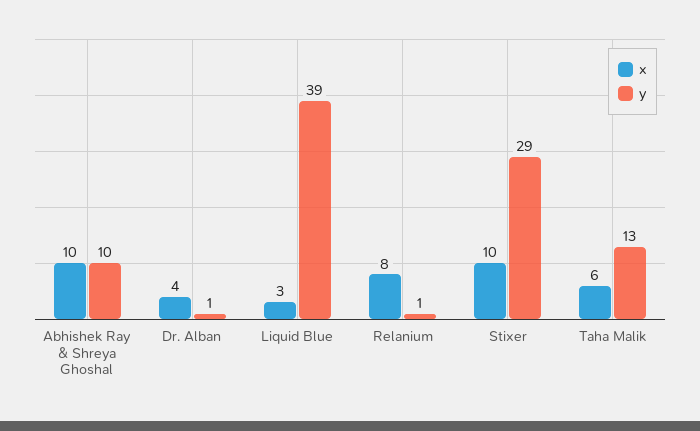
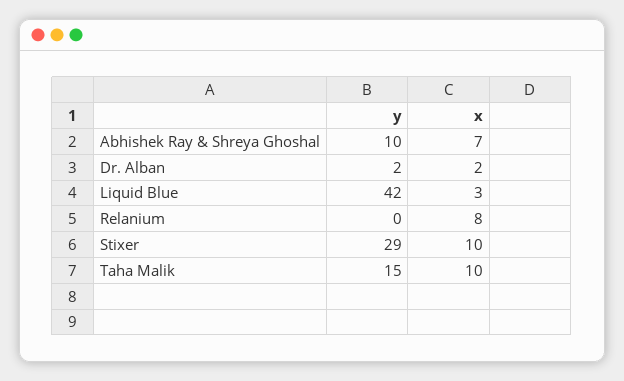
  {
    "x": {
-     "Abhishek Ray & Shreya Ghoshal": 10,
+     "Abhishek Ray & Shreya Ghoshal": 7,
-     "Dr. Alban": 4,
+     "Dr. Alban": 2,
      "Liquid Blue": 3,
      "Relanium": 8,
      "Stixer": 10,
-     "Taha Malik": 6
+     "Taha Malik": 10
    },
    "y": {
      "Abhishek Ray & Shreya Ghoshal": 10,
-     "Dr. Alban": 1,
+     "Dr. Alban": 2,
-     "Liquid Blue": 39,
+     "Liquid Blue": 42,
-     "Relanium": 1,
+     "Relanium": 0,
      "Stixer": 29,
-     "Taha Malik": 13
+     "Taha Malik": 15
    }
  }

